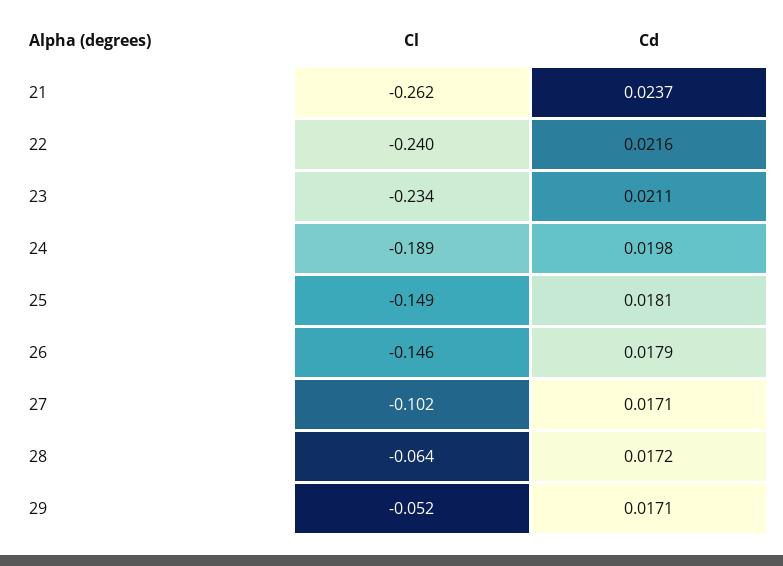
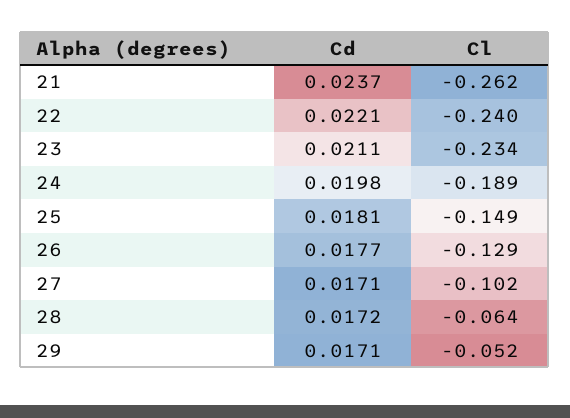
  {
    "Cl": {
      "21": -0.262,
      "22": -0.24,
      "23": -0.234,
      "24": -0.189,
      "25": -0.149,
-     "26": -0.146,
+     "26": -0.129,
      "27": -0.102,
      "28": -0.064,
      "29": -0.052
    },
    "Cd": {
      "21": 0.0237,
-     "22": 0.0216,
+     "22": 0.0221,
      "23": 0.0211,
      "24": 0.0198,
      "25": 0.0181,
-     "26": 0.0179,
+     "26": 0.0177,
      "27": 0.0171,
      "28": 0.0172,
      "29": 0.0171
    }
  }

